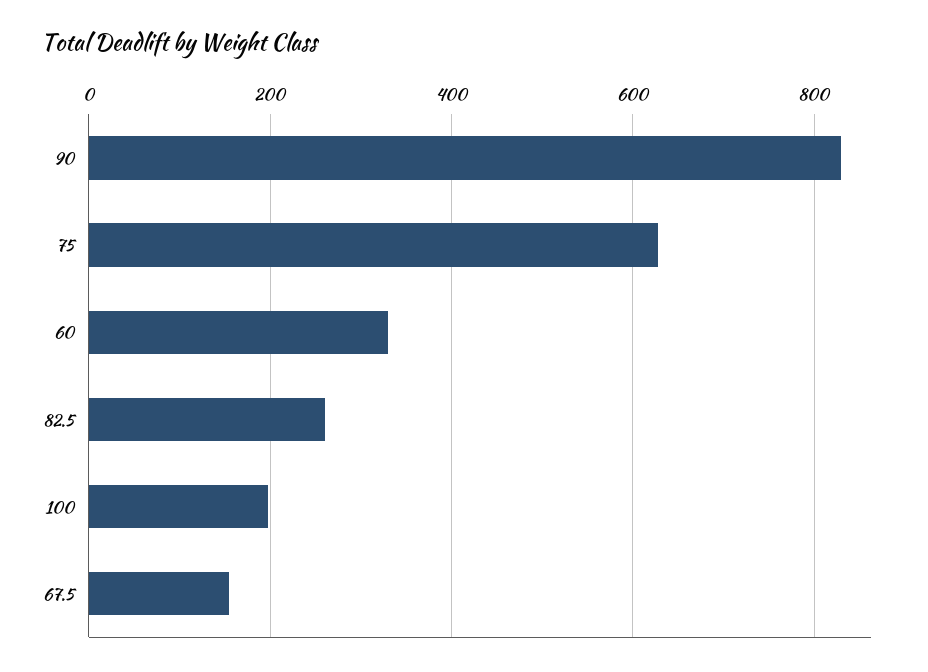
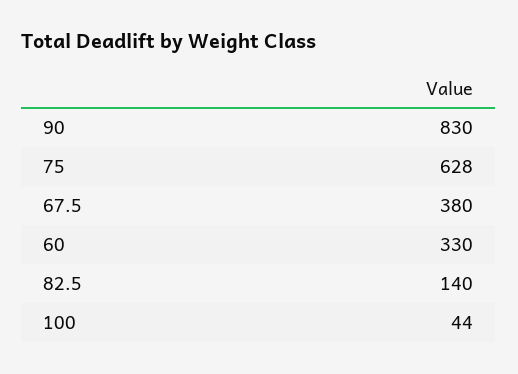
  {
    "90": 830,
    "75": 628,
    "60": 330,
-   "82.5": 260,
+   "82.5": 140,
-   "100": 200,
+   "100": 44,
-   "67.5": 160
+   "67.5": 380
  }

